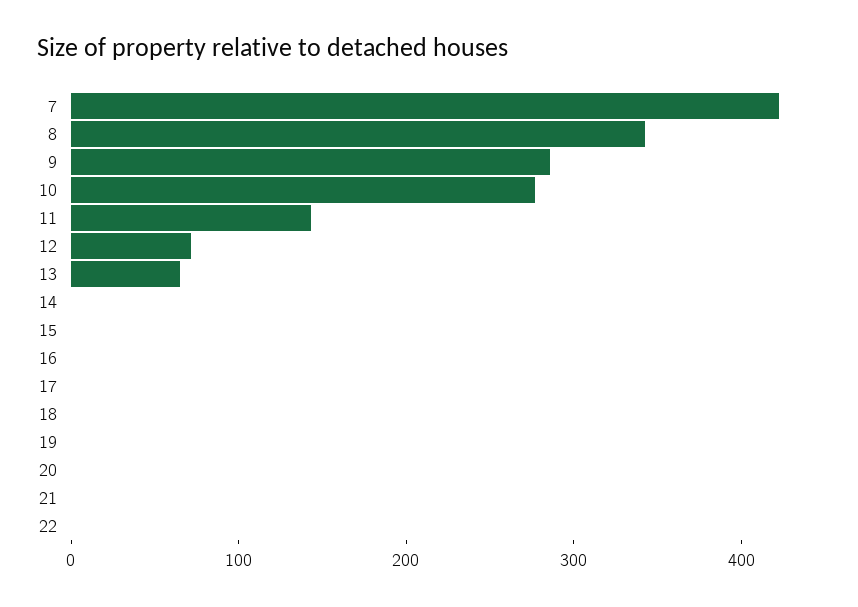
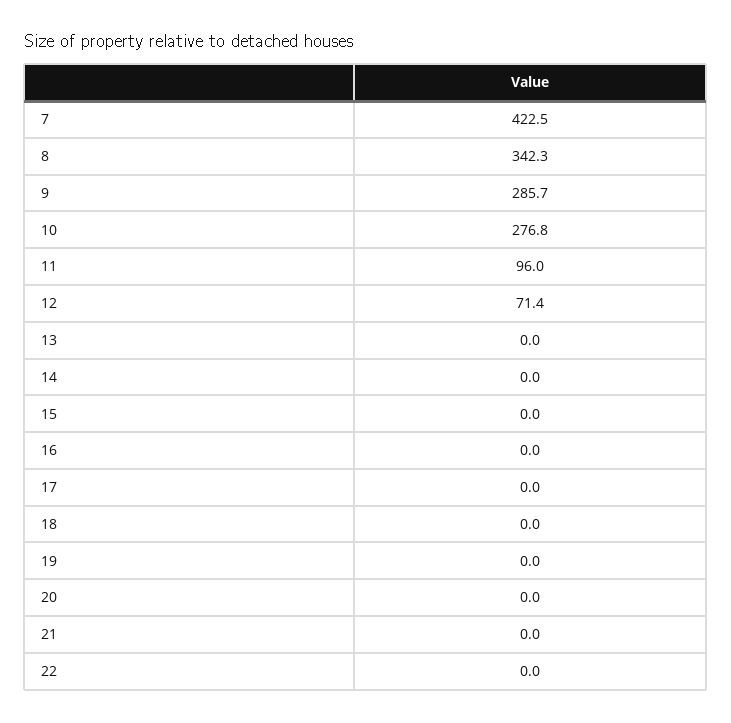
  {
    "7": 422.5,
    "8": 342.3,
    "9": 285.7,
    "10": 276.8,
-   "11": 140,
+   "11": 96,
    "12": 71.4,
-   "13": 60,
+   "13": 0,
    "14": 0,
    "15": 0,
    "16": 0,
    "17": 0,
    "18": 0,
    "19": 0,
    "20": 0,
    "21": 0,
    "22": 0
  }

